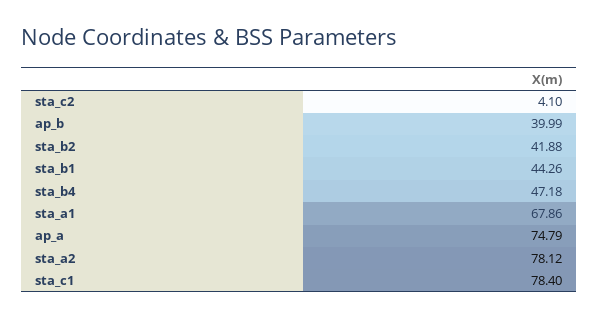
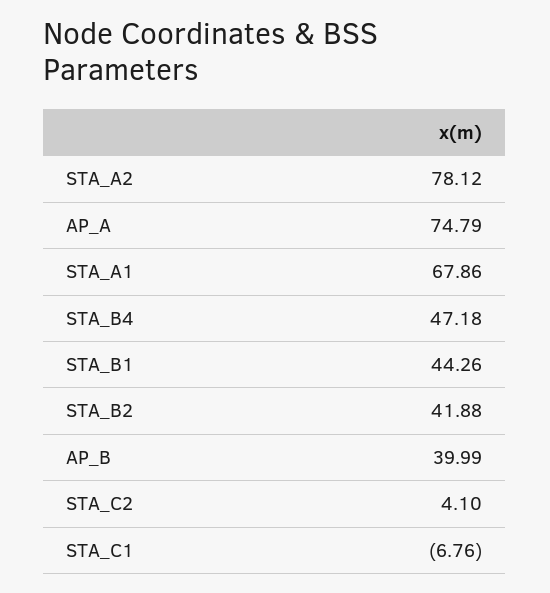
  {
    "sta_c2": 4.1,
    "ap_b": 39.99,
    "sta_b2": 41.88,
    "sta_b1": 44.26,
    "sta_b4": 47.18,
    "sta_a1": 67.86,
    "ap_a": 74.79,
    "sta_a2": 78.12,
-   "sta_c1": 78.4
+   "sta_c1": -6.76
  }

